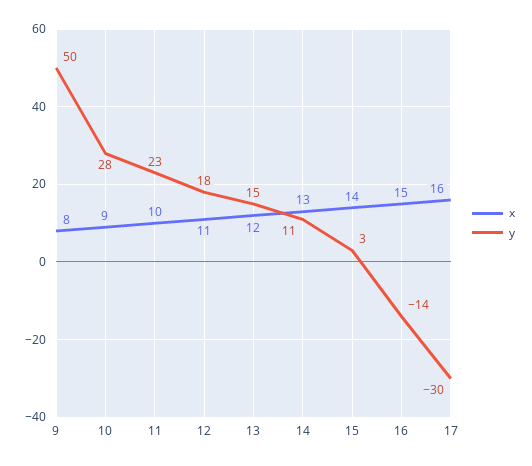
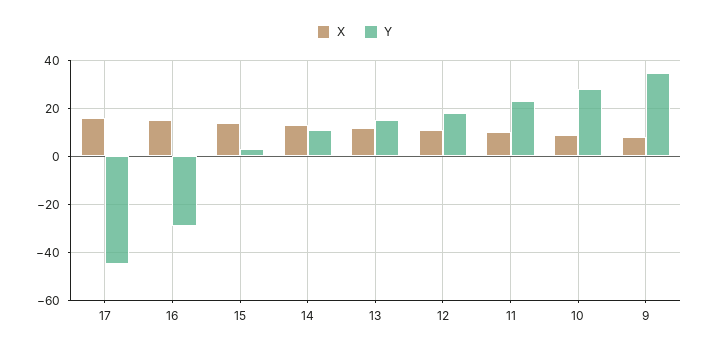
  {
    "x": {
      "9": 8,
      "10": 9,
      "11": 10,
      "12": 11,
      "13": 12,
      "14": 13,
      "15": 14,
      "16": 15,
      "17": 16
    },
    "y": {
-     "9": 50,
+     "9": 35,
      "10": 28,
      "11": 23,
      "12": 18,
      "13": 15,
      "14": 11,
      "15": 3,
-     "16": -14,
+     "16": -30,
-     "17": -30
+     "17": -45
    }
  }

